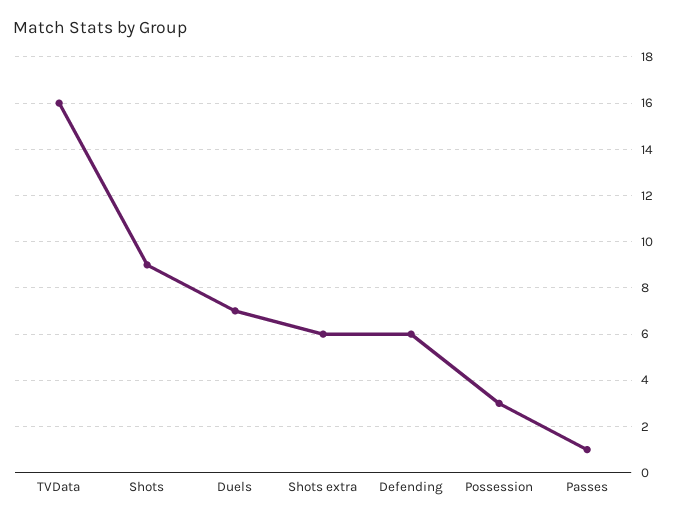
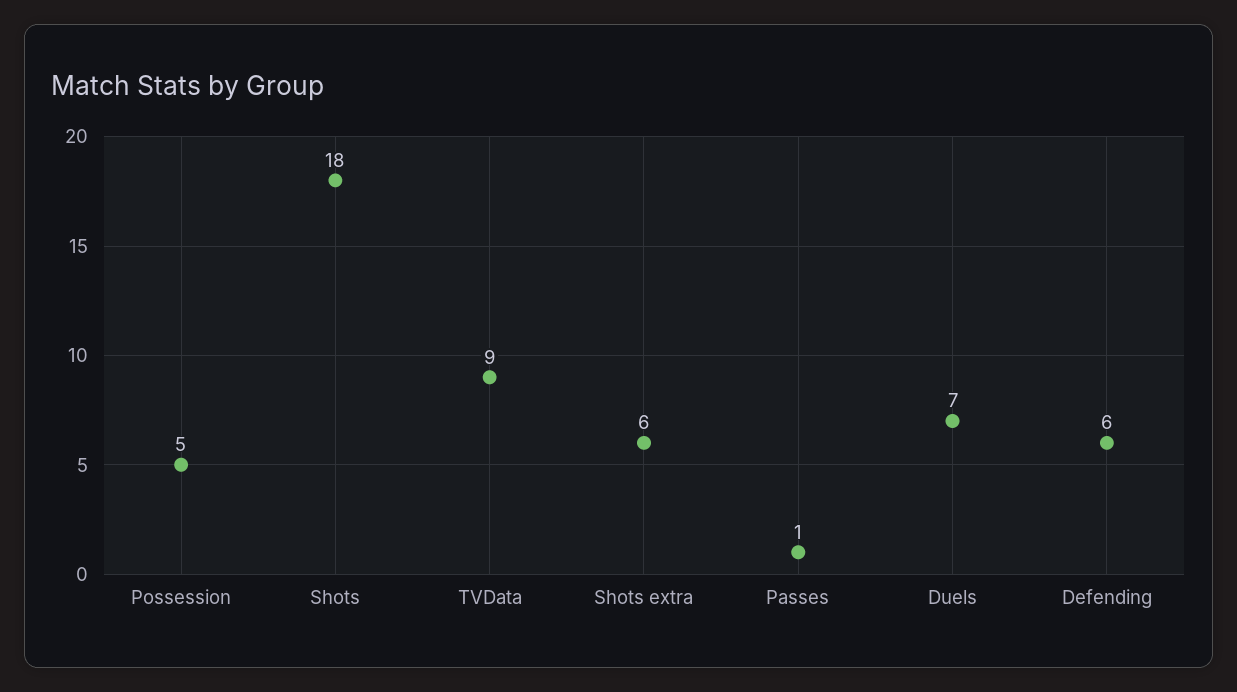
  {
-   "TVData": 16,
+   "TVData": 9,
-   "Shots": 9,
+   "Shots": 18,
    "Duels": 7,
    "Shots extra": 6,
    "Defending": 6,
-   "Possession": 3,
+   "Possession": 5,
    "Passes": 1
  }

